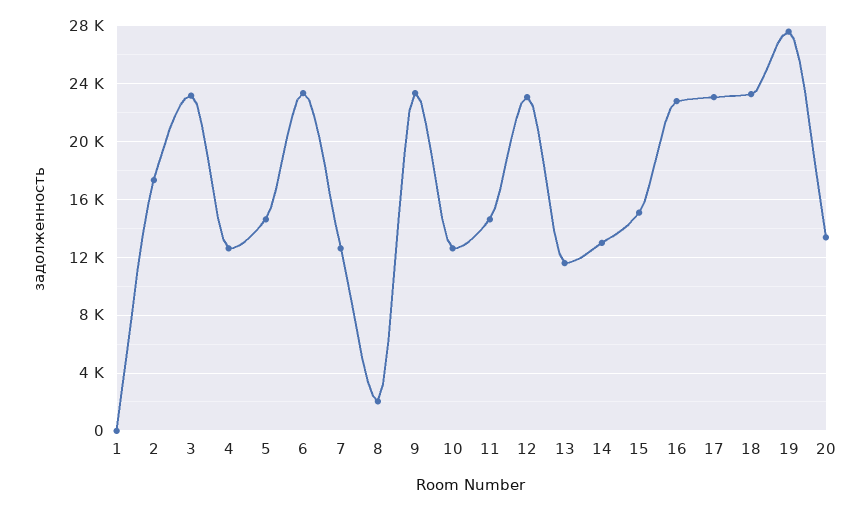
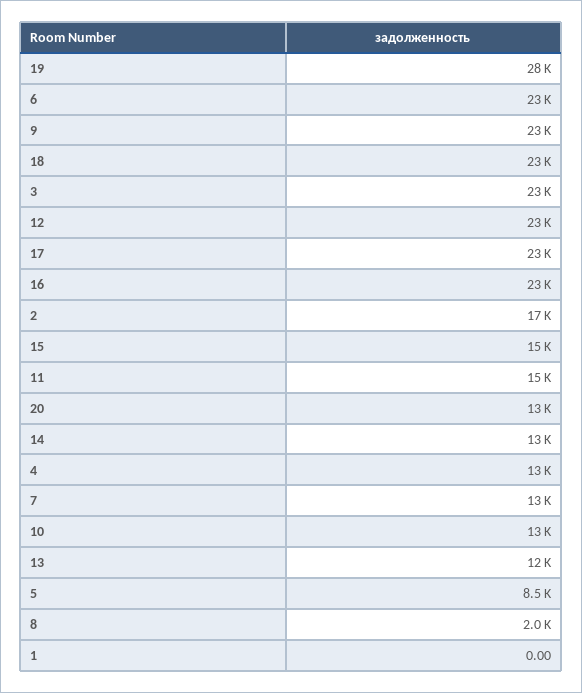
  {
    "1": 0,
    "2": 17000,
    "3": 23000,
    "4": 13000,
-   "5": 14500,
+   "5": 8500,
    "6": 23000,
    "7": 13000,
    "8": 2000,
    "9": 23000,
    "10": 13000,
    "11": 15000,
    "12": 23000,
    "13": 12000,
    "14": 13000,
    "15": 15000,
    "16": 23000,
    "17": 23000,
    "18": 23000,
    "19": 28000,
    "20": 13000
  }

